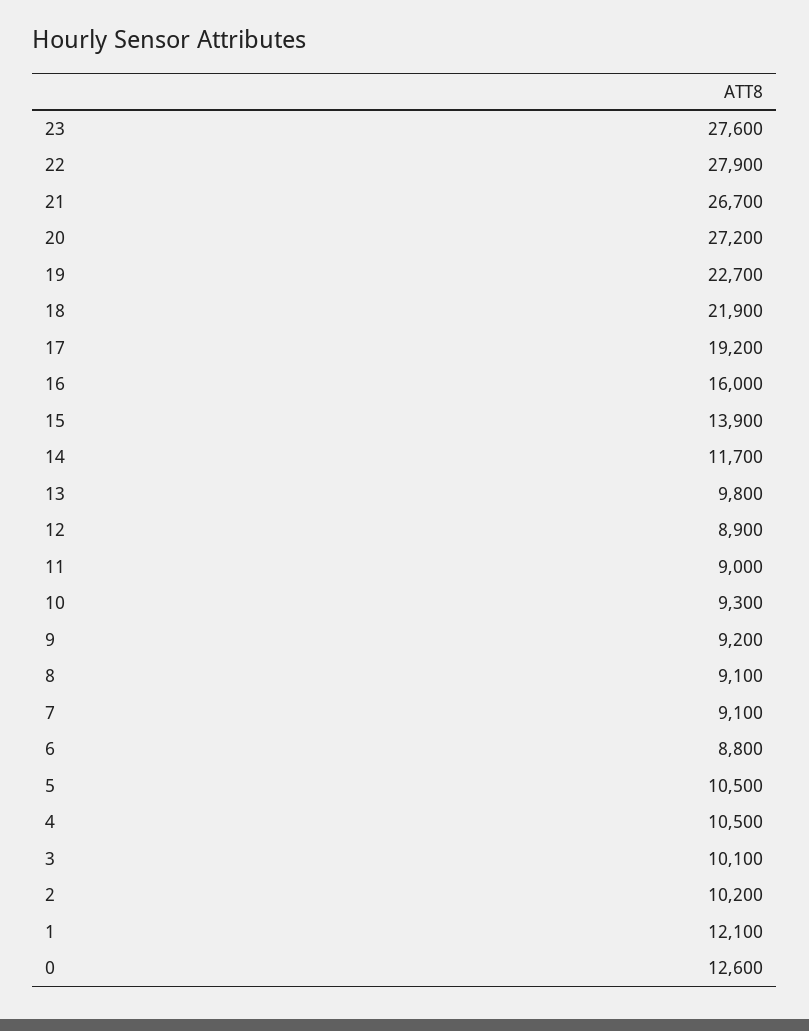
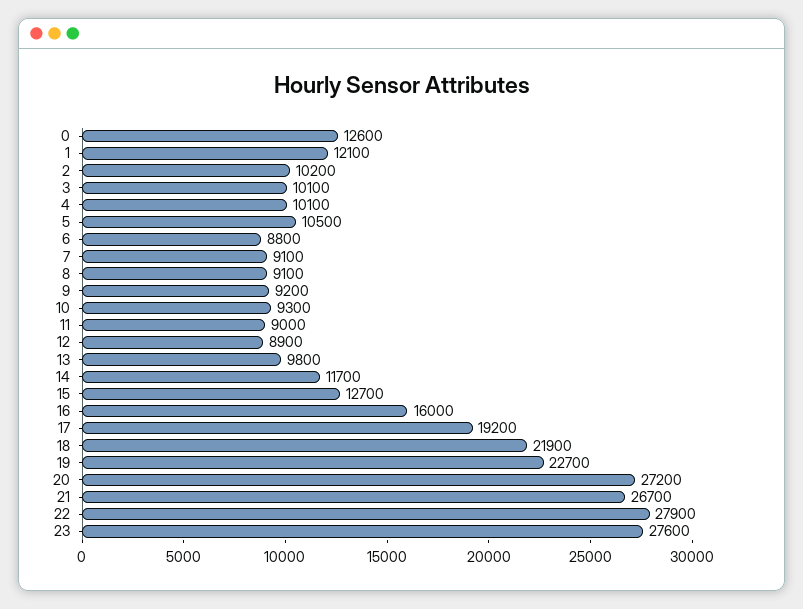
  {
    "23": 27600,
    "22": 27900,
    "21": 26700,
    "20": 27200,
    "19": 22700,
    "18": 21900,
    "17": 19200,
    "16": 16000,
-   "15": 13900,
+   "15": 12700,
    "14": 11700,
    "13": 9800,
    "12": 8900,
    "11": 9000,
    "10": 9300,
    "9": 9200,
    "8": 9100,
    "7": 9100,
    "6": 8800,
    "5": 10500,
-   "4": 10500,
+   "4": 10100,
    "3": 10100,
    "2": 10200,
    "1": 12100,
    "0": 12600
  }

